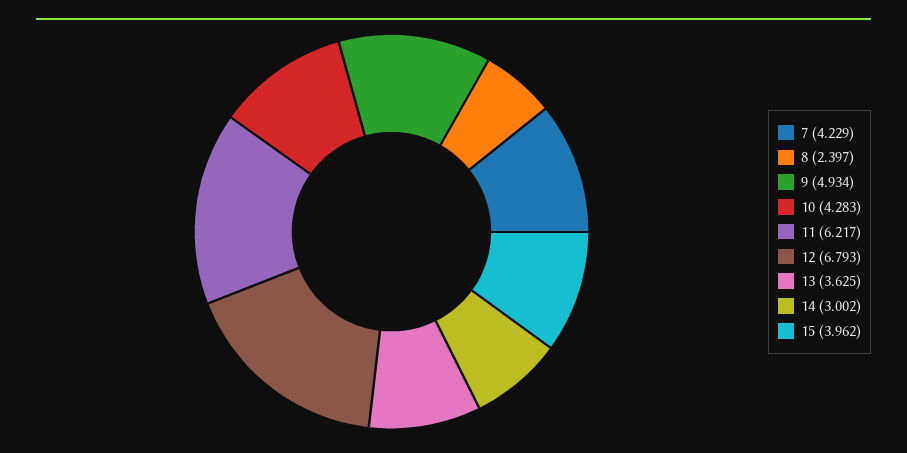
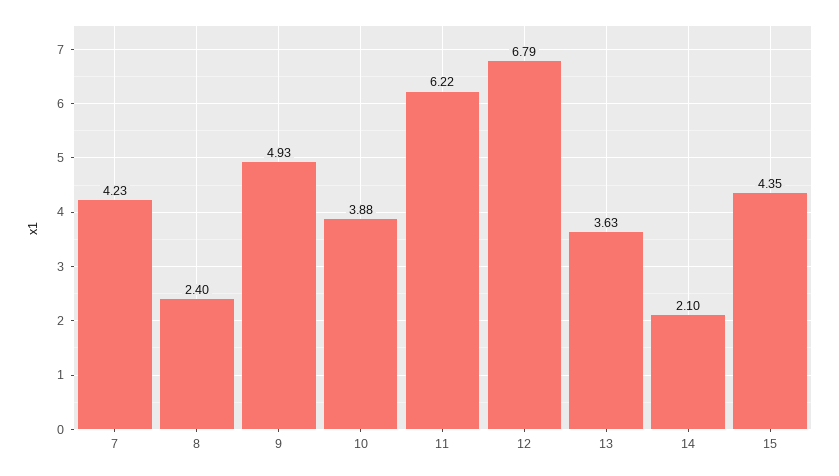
  {
    "7": 4.229,
    "8": 2.397,
    "9": 4.934,
-   "10": 4.283,
+   "10": 3.88,
    "11": 6.217,
    "12": 6.793,
    "13": 3.625,
-   "14": 3.002,
+   "14": 2.1,
-   "15": 3.962
+   "15": 4.35
  }

